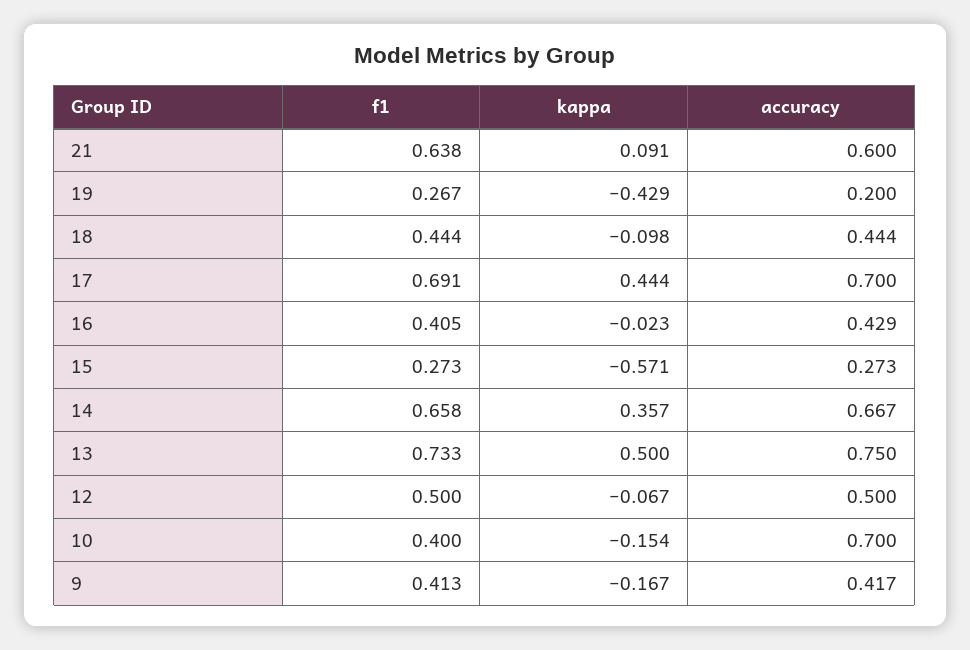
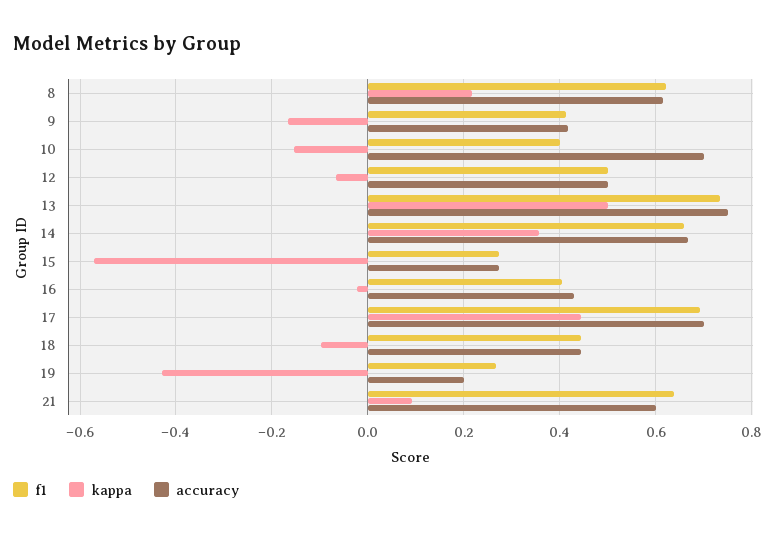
  {
    "f1": {
      "21": 0.638,
      "19": 0.267,
      "18": 0.444,
      "17": 0.691,
      "16": 0.405,
      "15": 0.273,
      "14": 0.658,
      "13": 0.733,
      "12": 0.5,
      "10": 0.4,
-     "9": 0.413
+     "9": 0.413,
+     "8": 0.62
    },
    "kappa": {
      "21": 0.091,
      "19": -0.429,
      "18": -0.098,
      "17": 0.444,
      "16": -0.023,
      "15": -0.571,
      "14": 0.357,
      "13": 0.5,
      "12": -0.067,
      "10": -0.154,
-     "9": -0.167
+     "9": -0.167,
+     "8": 0.22
    },
    "accuracy": {
      "21": 0.6,
      "19": 0.2,
      "18": 0.444,
      "17": 0.7,
      "16": 0.429,
      "15": 0.273,
      "14": 0.667,
      "13": 0.75,
      "12": 0.5,
      "10": 0.7,
-     "9": 0.417
+     "9": 0.417,
+     "8": 0.62
    }
  }

